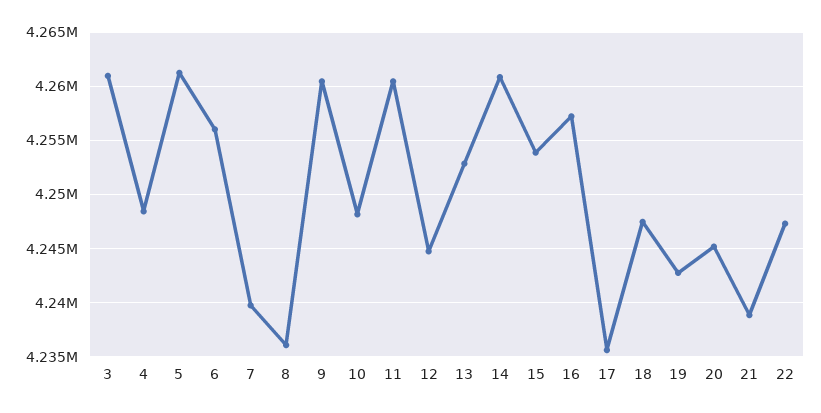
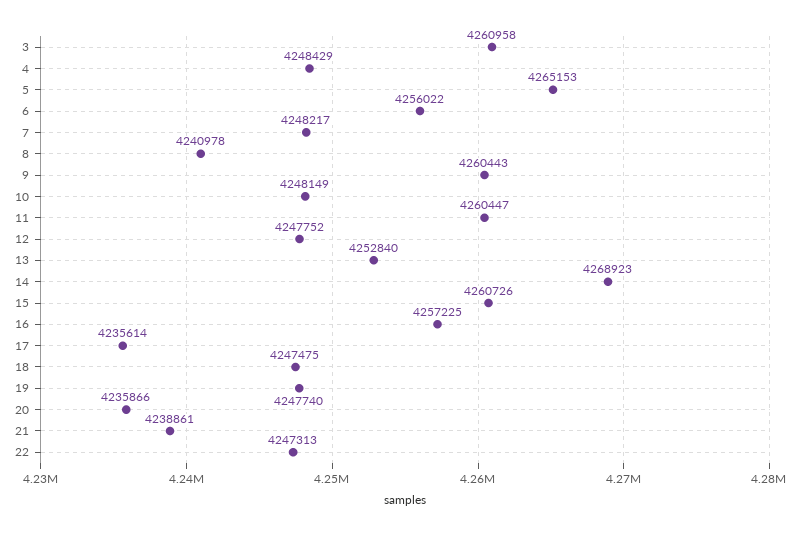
  {
    "3": 4260958,
    "4": 4248429,
-   "5": 4261000,
+   "5": 4265153,
    "6": 4256022,
-   "7": 4240000,
+   "7": 4248217,
-   "8": 4236000,
+   "8": 4240978,
    "9": 4260443,
    "10": 4248149,
    "11": 4260447,
-   "12": 4245000,
+   "12": 4247752,
    "13": 4252840,
-   "14": 4261000,
+   "14": 4268923,
-   "15": 4254000,
+   "15": 4260726,
    "16": 4257225,
    "17": 4235614,
    "18": 4247475,
-   "19": 4243000,
+   "19": 4247740,
-   "20": 4245000,
+   "20": 4235866,
    "21": 4238861,
    "22": 4247313
  }

